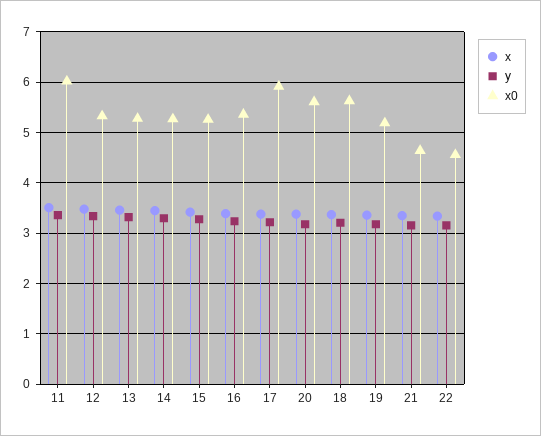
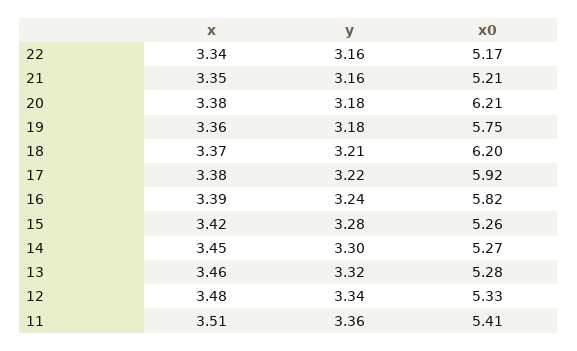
  {
    "x": {
      "11": 3.51,
      "12": 3.48,
      "13": 3.46,
      "14": 3.45,
      "15": 3.42,
      "16": 3.39,
      "17": 3.38,
      "20": 3.38,
      "18": 3.37,
      "19": 3.36,
      "21": 3.35,
      "22": 3.34
    },
    "y": {
      "11": 3.36,
      "12": 3.34,
      "13": 3.32,
      "14": 3.3,
      "15": 3.28,
      "16": 3.24,
      "17": 3.22,
      "20": 3.18,
      "18": 3.21,
      "19": 3.18,
      "21": 3.16,
      "22": 3.16
    },
    "x0": {
-     "11": 6,
+     "11": 5.41,
      "12": 5.33,
      "13": 5.28,
      "14": 5.27,
      "15": 5.26,
-     "16": 5.4,
+     "16": 5.82,
      "17": 5.92,
-     "20": 5.6,
+     "20": 6.21,
-     "18": 5.6,
+     "18": 6.2,
-     "19": 5.2,
+     "19": 5.75,
-     "21": 4.6,
+     "21": 5.21,
-     "22": 4.6
+     "22": 5.17
    }
  }

